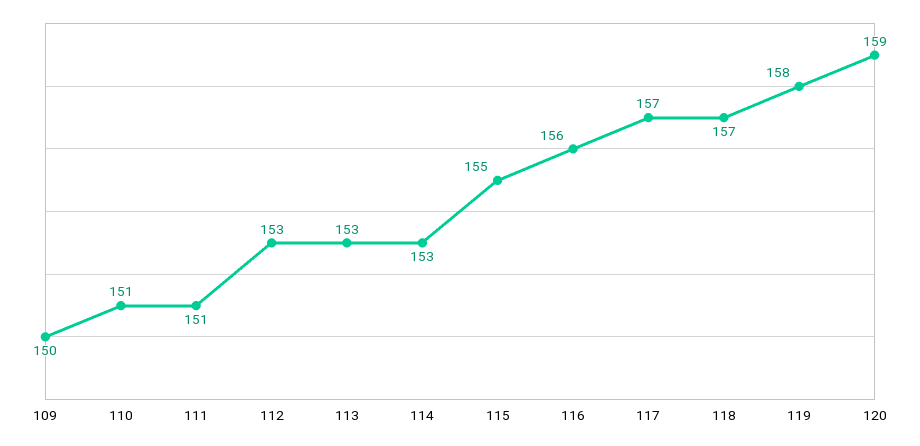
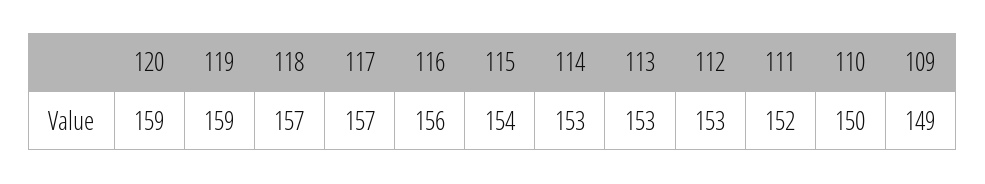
  {
-   "109": 150,
+   "109": 149,
-   "110": 151,
+   "110": 150,
-   "111": 151,
+   "111": 152,
    "112": 153,
    "113": 153,
    "114": 153,
-   "115": 155,
+   "115": 154,
    "116": 156,
    "117": 157,
    "118": 157,
-   "119": 158,
+   "119": 159,
    "120": 159
  }

